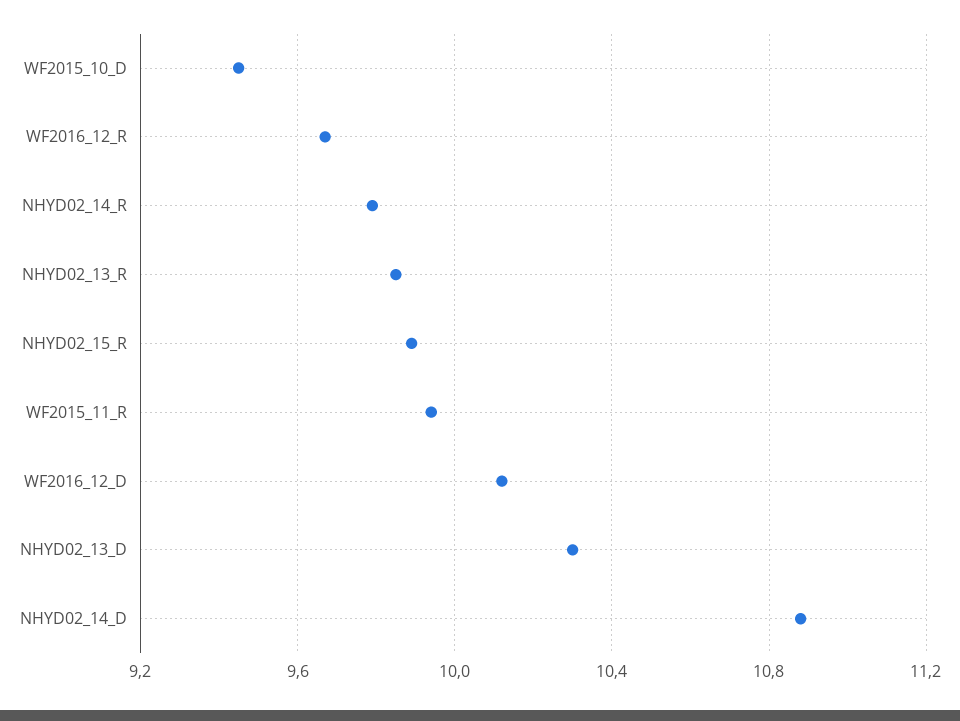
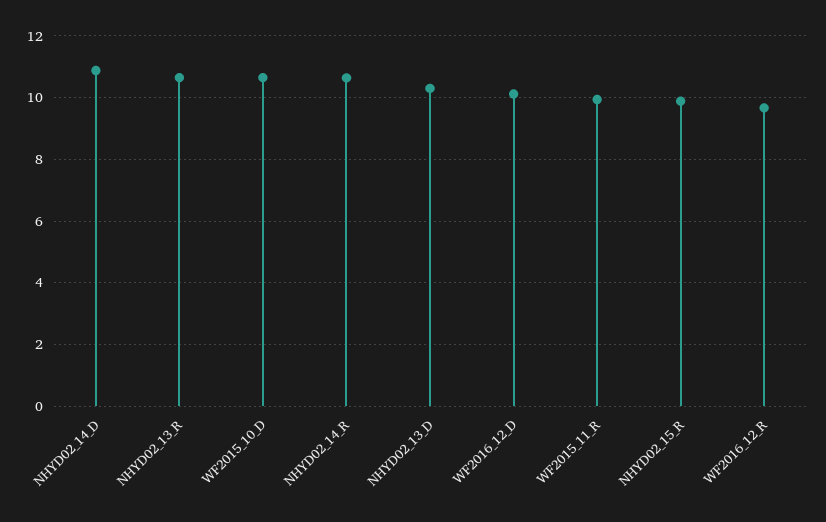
  {
-   "WF2015_10_D": 9.45,
+   "WF2015_10_D": 10.6,
    "WF2016_12_R": 9.65,
-   "NHYD02_14_R": 9.8,
+   "NHYD02_14_R": 10.6,
-   "NHYD02_13_R": 9.85,
+   "NHYD02_13_R": 10.6,
    "NHYD02_15_R": 9.9,
    "WF2015_11_R": 9.95,
    "WF2016_12_D": 10.1,
    "NHYD02_13_D": 10.3,
    "NHYD02_14_D": 10.9
  }

